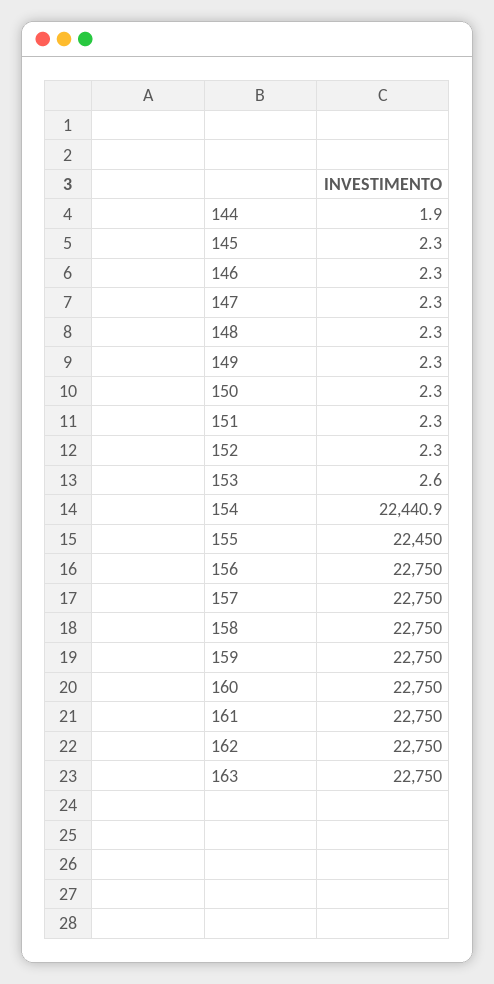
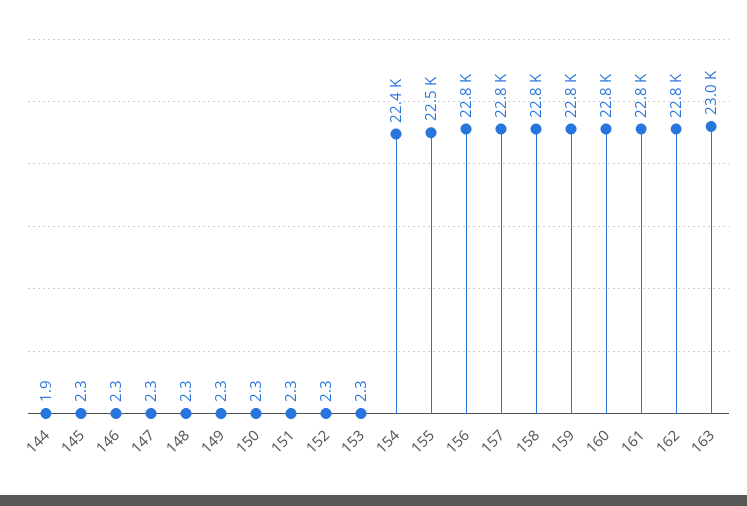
  {
    "144": 1.9,
    "145": 2.3,
    "146": 2.3,
    "147": 2.3,
    "148": 2.3,
    "149": 2.3,
    "150": 2.3,
    "151": 2.3,
    "152": 2.3,
-   "153": 2.6,
+   "153": 2.3,
    "154": 22440.9,
    "155": 22450,
    "156": 22750,
    "157": 22750,
    "158": 22750,
    "159": 22750,
    "160": 22750,
    "161": 22750,
    "162": 22750,
-   "163": 22750
+   "163": 23000
  }

